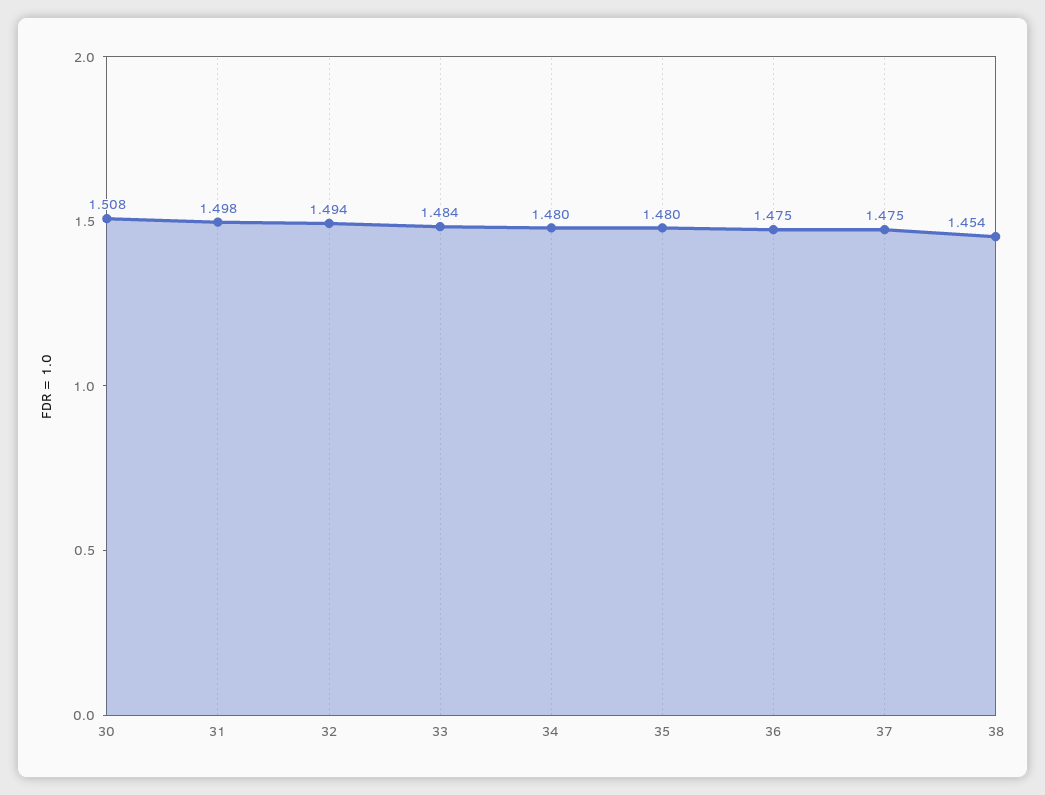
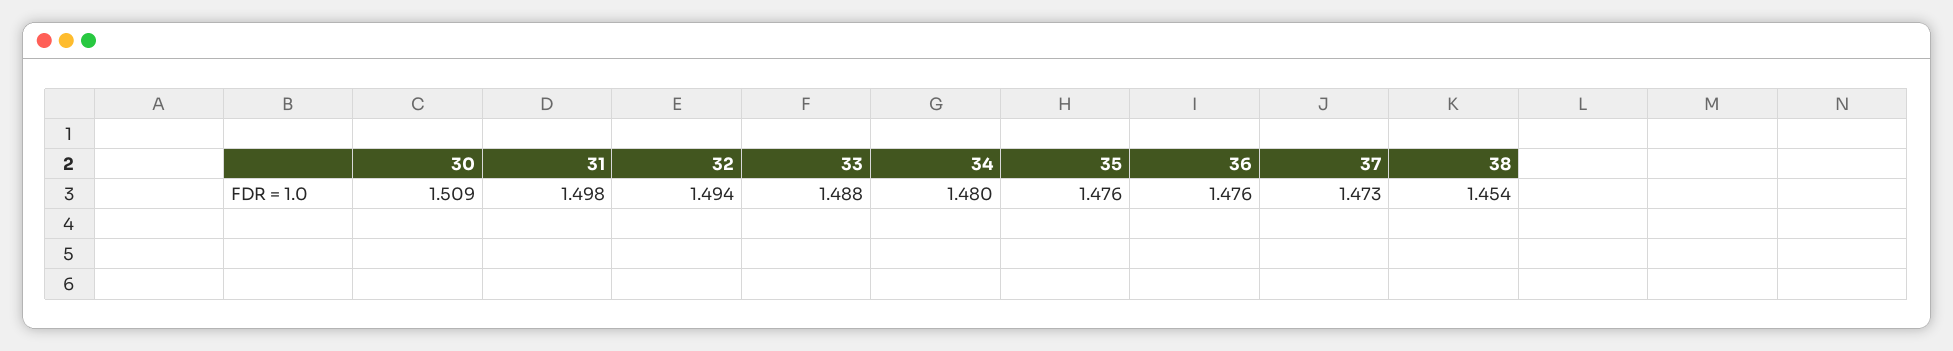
  {
-   "30": 1.508,
+   "30": 1.509,
    "31": 1.498,
    "32": 1.494,
-   "33": 1.484,
+   "33": 1.488,
    "34": 1.48,
-   "35": 1.48,
+   "35": 1.476,
-   "36": 1.475,
+   "36": 1.476,
-   "37": 1.475,
+   "37": 1.473,
    "38": 1.454
  }

